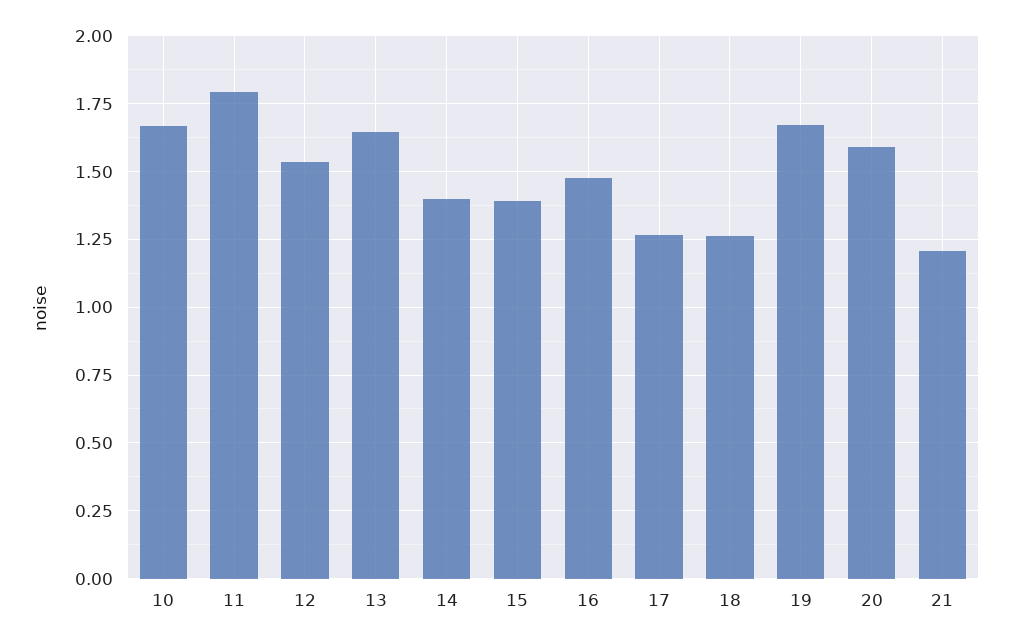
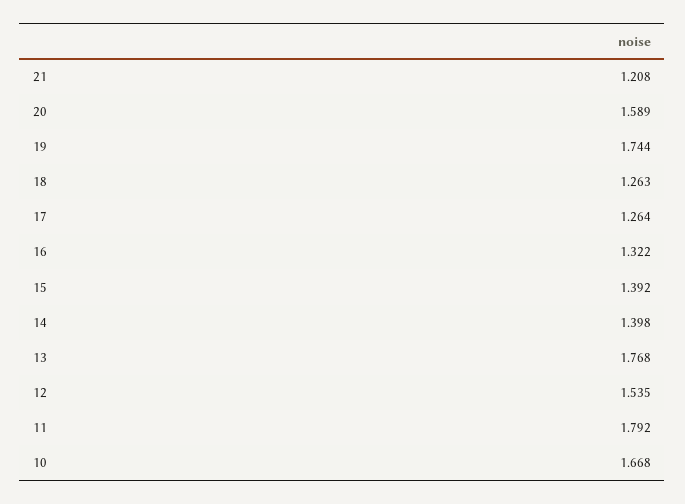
  {
    "10": 1.668,
    "11": 1.792,
    "12": 1.535,
-   "13": 1.65,
+   "13": 1.768,
    "14": 1.398,
    "15": 1.392,
-   "16": 1.475,
+   "16": 1.322,
    "17": 1.264,
    "18": 1.263,
-   "19": 1.675,
+   "19": 1.744,
    "20": 1.589,
    "21": 1.208
  }

